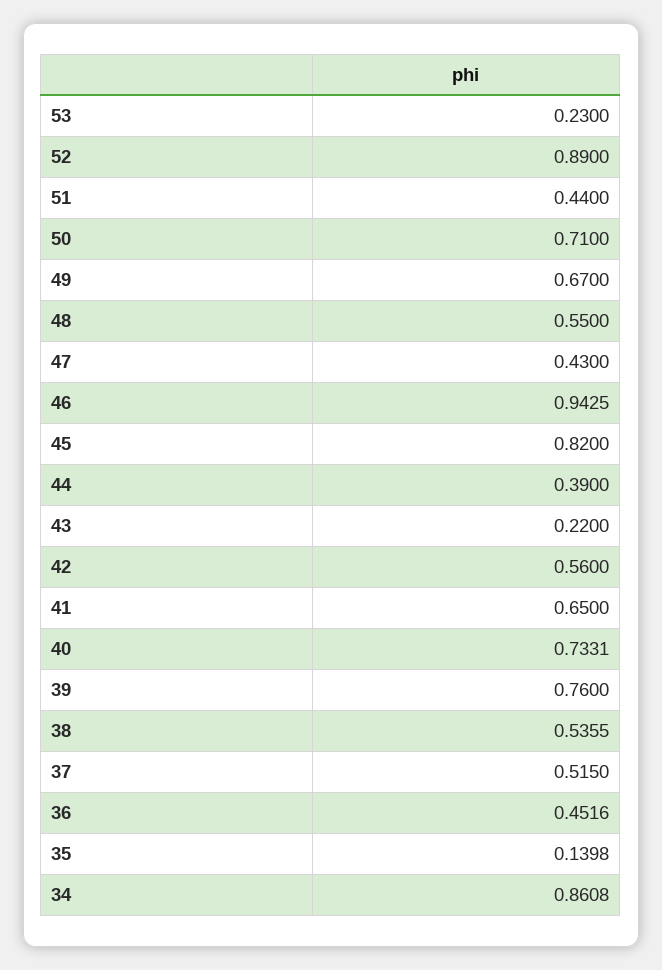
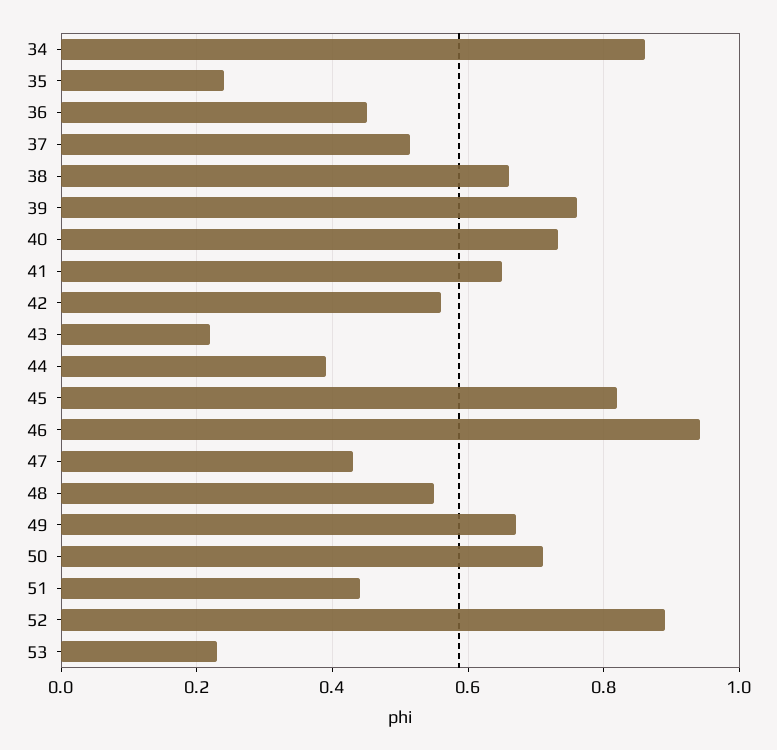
  {
    "53": 0.23,
    "52": 0.89,
    "51": 0.44,
    "50": 0.71,
    "49": 0.67,
    "48": 0.55,
    "47": 0.43,
    "46": 0.9425,
    "45": 0.82,
    "44": 0.39,
    "43": 0.22,
    "42": 0.56,
    "41": 0.65,
    "40": 0.7331,
    "39": 0.76,
-   "38": 0.5355,
+   "38": 0.66,
    "37": 0.515,
    "36": 0.4516,
-   "35": 0.1398,
+   "35": 0.24,
    "34": 0.8608
  }

